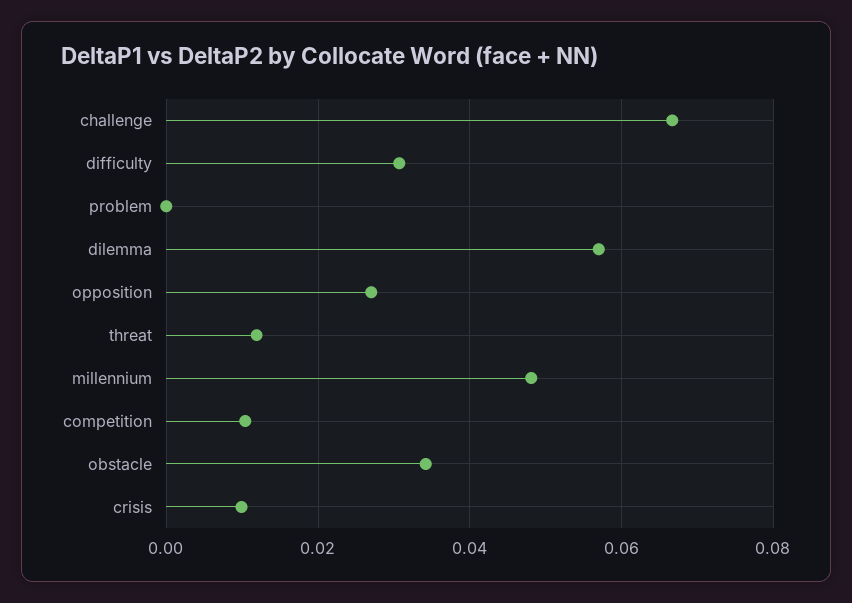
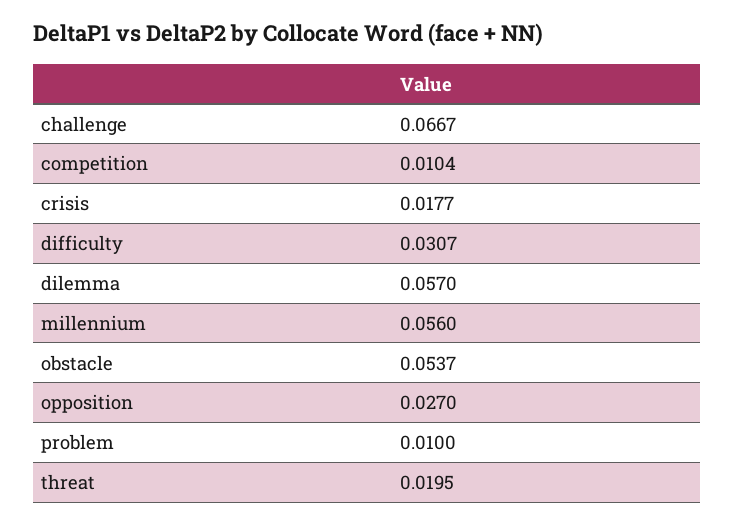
  {
    "challenge": 0.0667,
    "difficulty": 0.0307,
-   "problem": 0,
+   "problem": 0.01,
    "dilemma": 0.057,
    "opposition": 0.027,
-   "threat": 0.012,
+   "threat": 0.0195,
-   "millennium": 0.048,
+   "millennium": 0.056,
    "competition": 0.0104,
-   "obstacle": 0.034,
+   "obstacle": 0.0537,
-   "crisis": 0.01
+   "crisis": 0.0177
  }

